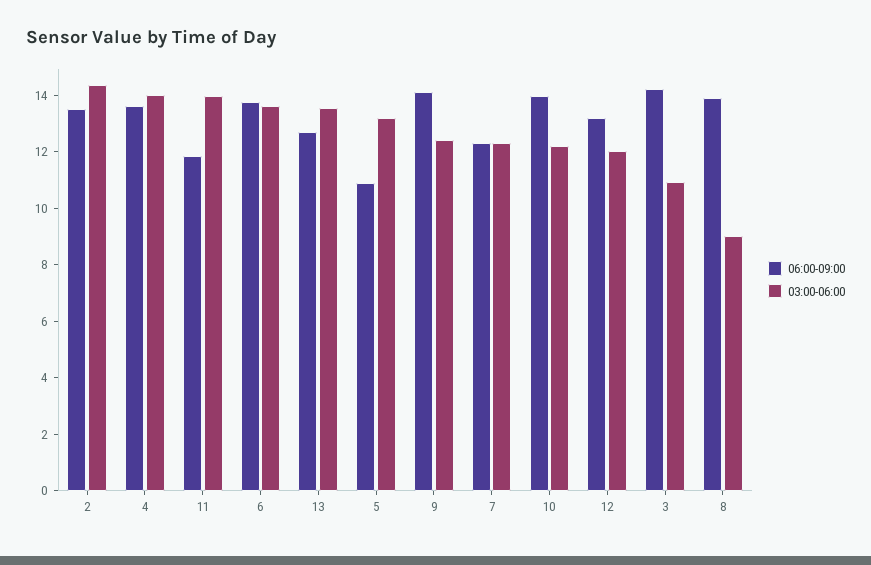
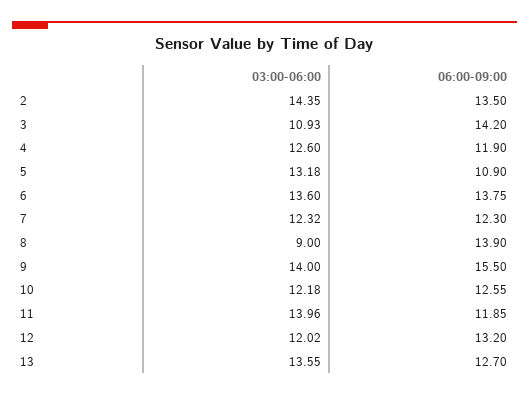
  {
    "06:00-09:00": {
      "2": 13.5,
-     "4": 13.5,
+     "4": 11.9,
      "11": 11.85,
      "6": 13.75,
      "13": 12.7,
      "5": 10.9,
-     "9": 14,
+     "9": 15.5,
      "7": 12.3,
-     "10": 14,
+     "10": 12.55,
      "12": 13.2,
      "3": 14.2,
      "8": 13.9
    },
    "03:00-06:00": {
      "2": 14.35,
-     "4": 14,
+     "4": 12.6,
      "11": 13.96,
      "6": 13.6,
      "13": 13.55,
      "5": 13.18,
-     "9": 12.5,
+     "9": 14,
      "7": 12.32,
      "10": 12.18,
      "12": 12.02,
      "3": 10.93,
      "8": 9
    }
  }

